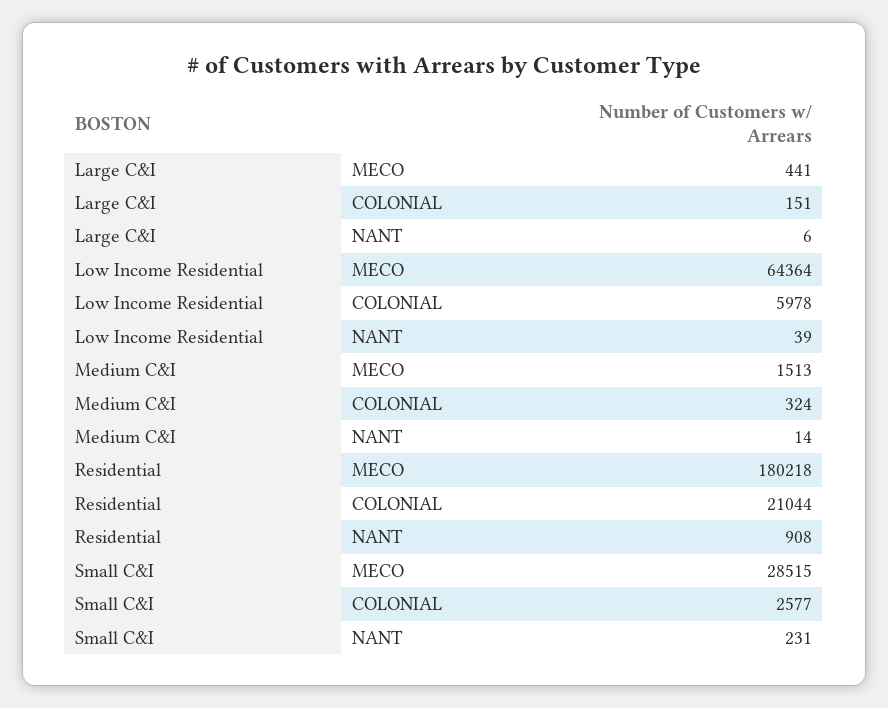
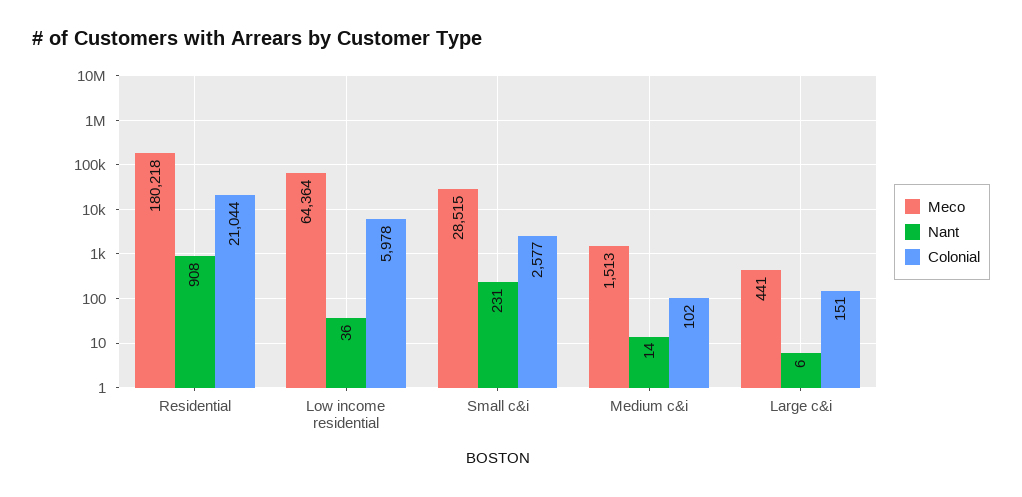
  {
    "MECO": {
      "Large C&I": 441,
      "Low Income Residential": 64364,
      "Medium C&I": 1513,
      "Residential": 180218,
      "Small C&I": 28515
    },
    "COLONIAL": {
      "Large C&I": 151,
      "Low Income Residential": 5978,
-     "Medium C&I": 324,
+     "Medium C&I": 102,
      "Residential": 21044,
      "Small C&I": 2577
    },
    "NANT": {
      "Large C&I": 6,
-     "Low Income Residential": 39,
+     "Low Income Residential": 36,
      "Medium C&I": 14,
      "Residential": 908,
      "Small C&I": 231
    }
  }

